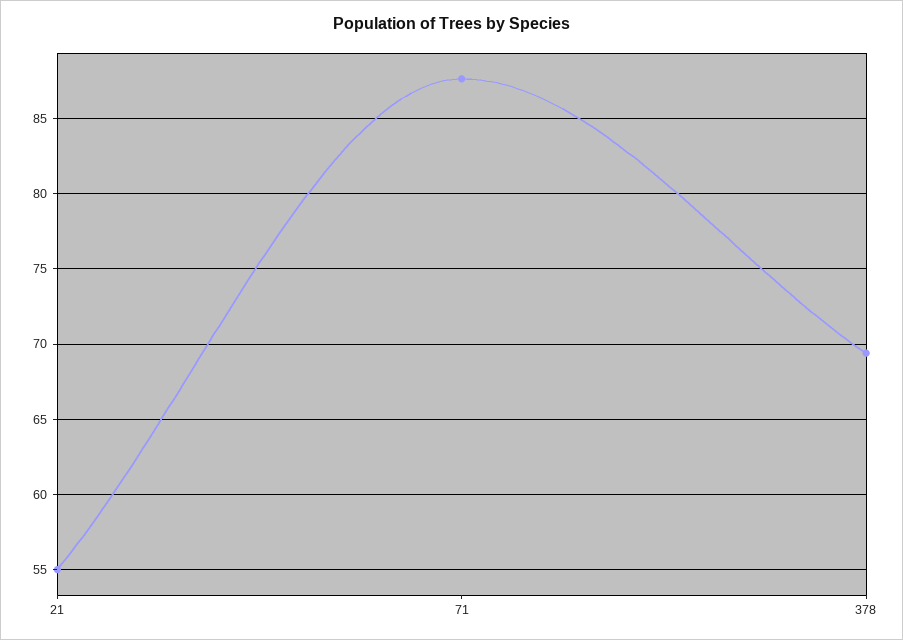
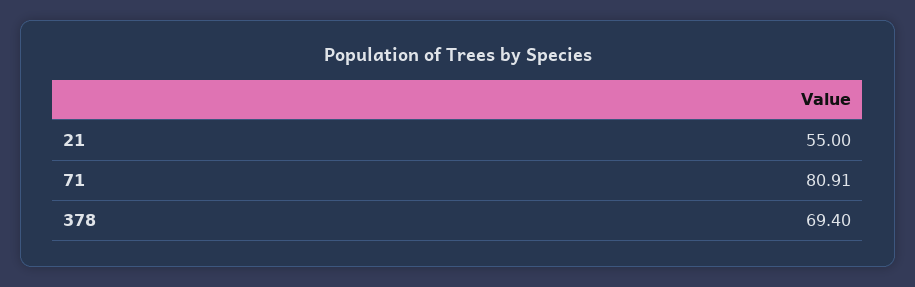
  {
    "21": 55,
-   "71": 87.5,
+   "71": 80.91,
    "378": 69.4
  }

